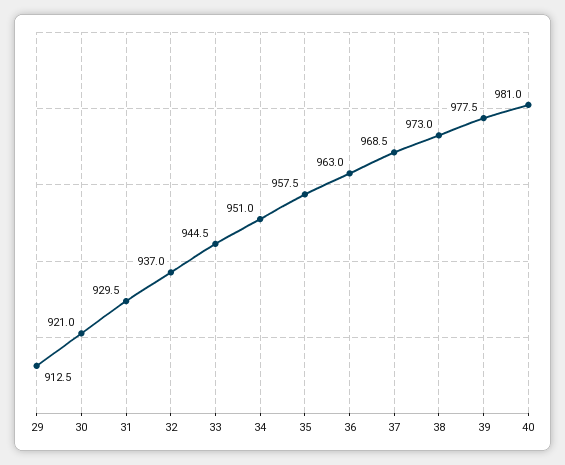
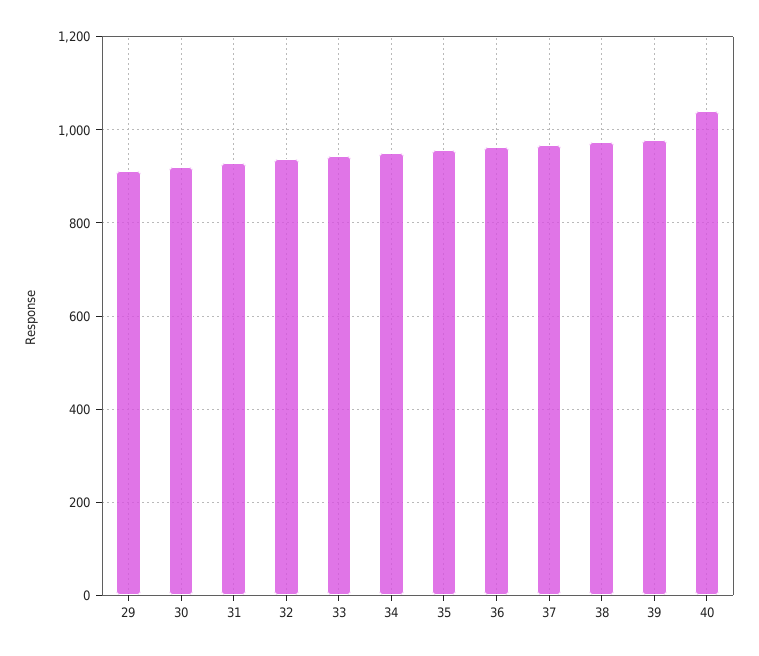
  {
    "29": 912.5,
    "30": 921,
    "31": 929.5,
    "32": 937,
    "33": 944.5,
    "34": 951,
    "35": 957.5,
    "36": 963,
    "37": 968.5,
    "38": 973,
    "39": 977.5,
-   "40": 981
+   "40": 1040
  }

